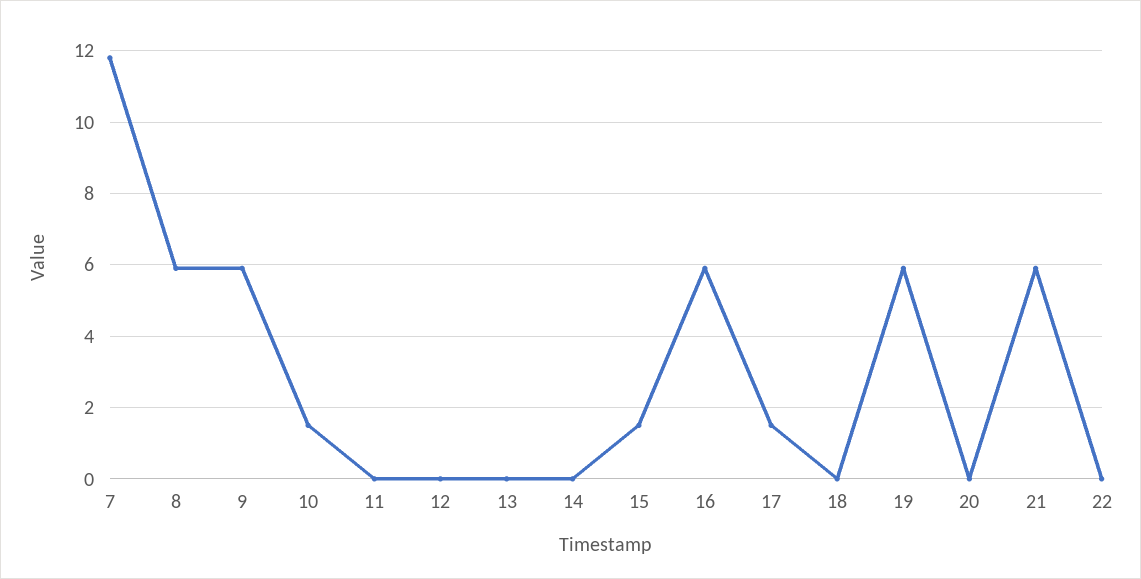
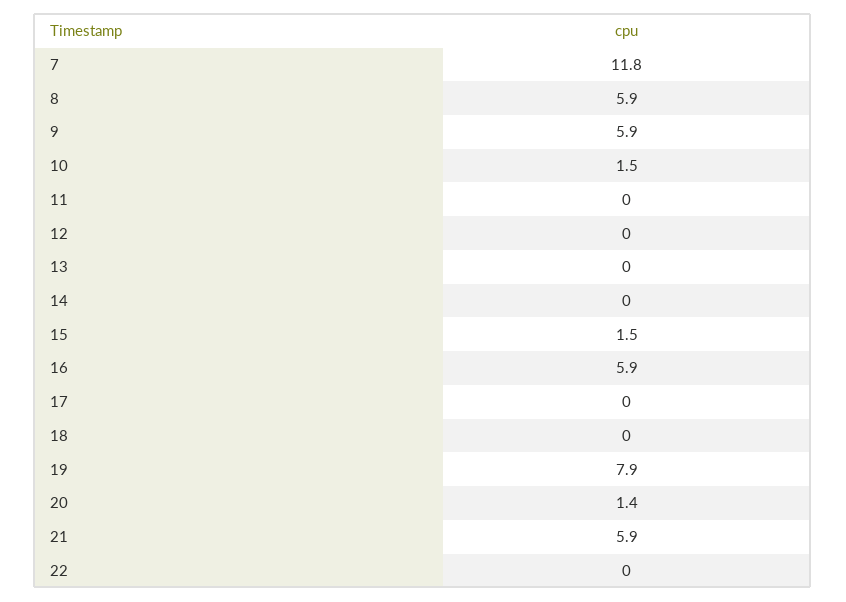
  {
    "7": 11.8,
    "8": 5.9,
    "9": 5.9,
    "10": 1.5,
    "11": 0,
    "12": 0,
    "13": 0,
    "14": 0,
    "15": 1.5,
    "16": 5.9,
-   "17": 1.5,
+   "17": 0,
    "18": 0,
-   "19": 6,
+   "19": 7.9,
-   "20": 0,
+   "20": 1.4,
    "21": 5.9,
    "22": 0
  }

